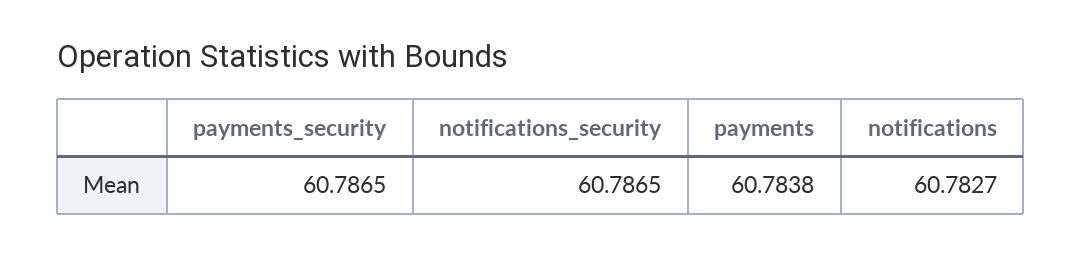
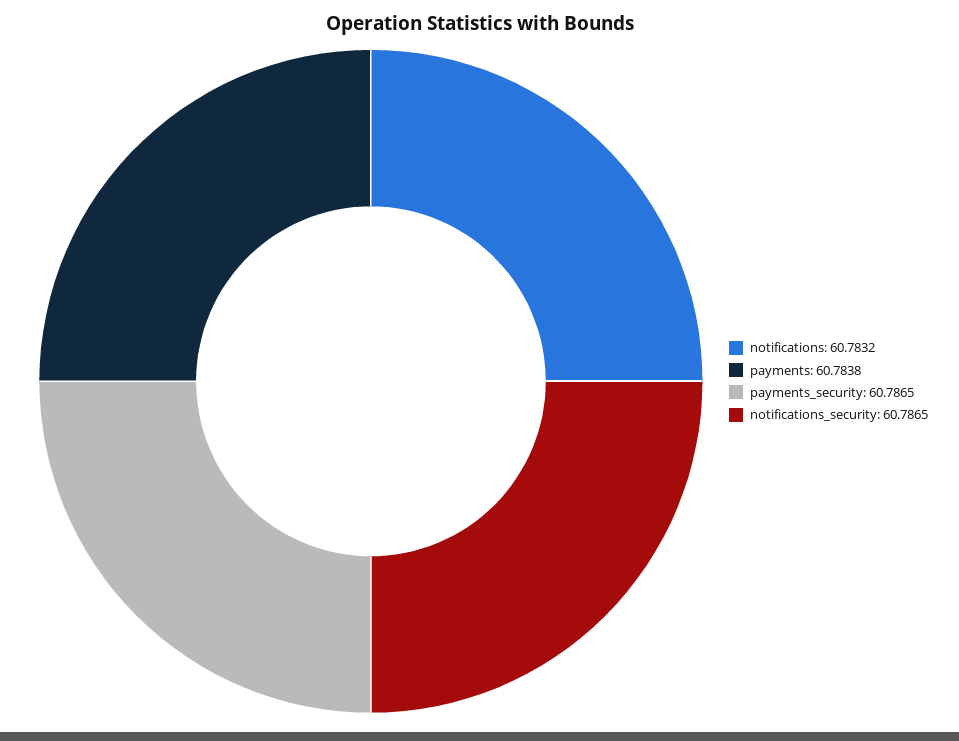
  {
    "payments_security": 60.7865,
    "notifications_security": 60.7865,
    "payments": 60.7838,
-   "notifications": 60.7827
+   "notifications": 60.7832
  }

